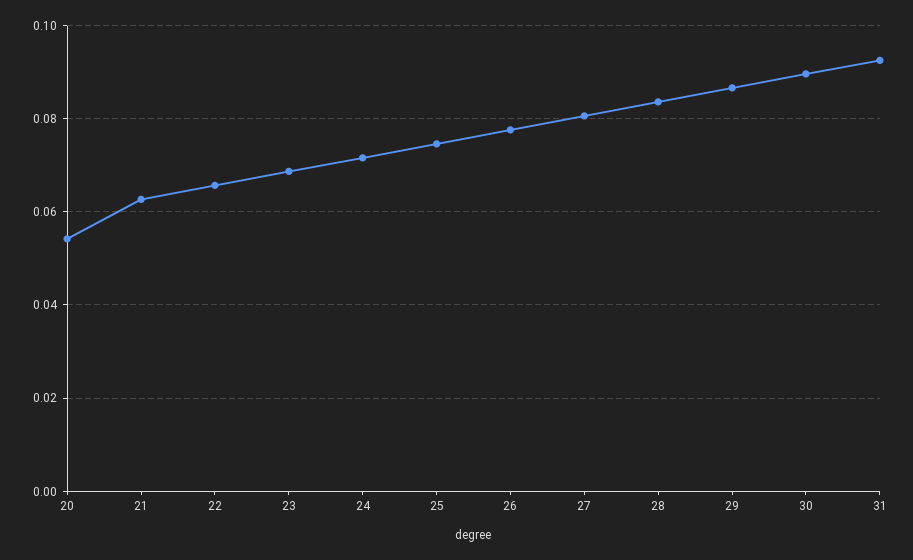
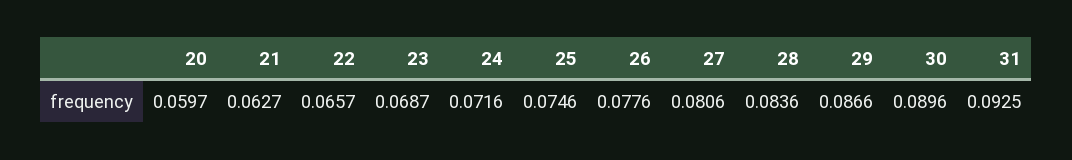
  {
-   "20": 0.054,
+   "20": 0.0597,
    "21": 0.0627,
    "22": 0.0657,
    "23": 0.0687,
    "24": 0.0716,
    "25": 0.0746,
    "26": 0.0776,
    "27": 0.0806,
    "28": 0.0836,
    "29": 0.0866,
    "30": 0.0896,
    "31": 0.0925
  }

